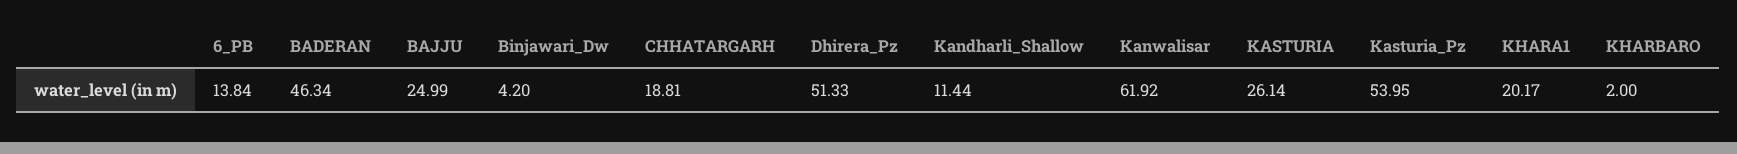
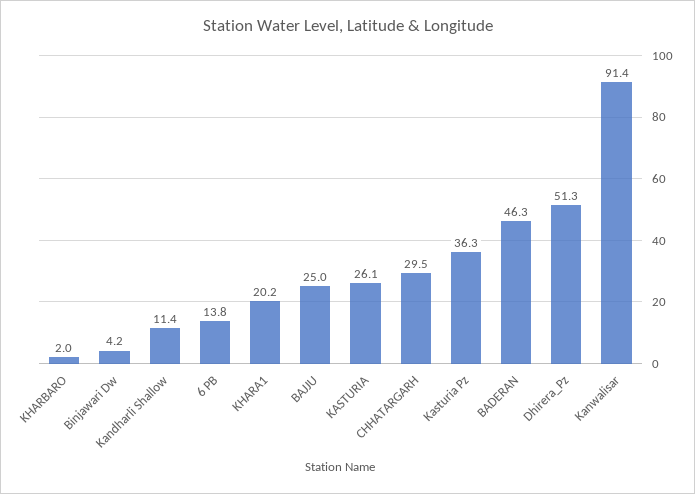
  {
    "6_PB": 13.84,
    "BADERAN": 46.34,
    "BAJJU": 24.99,
    "Binjawari_Dw": 4.2,
-   "CHHATARGARH": 18.81,
+   "CHHATARGARH": 29.5,
    "Dhirera_Pz": 51.33,
    "Kandharli_Shallow": 11.44,
-   "Kanwalisar": 61.92,
+   "Kanwalisar": 91.4,
    "KASTURIA": 26.14,
-   "Kasturia_Pz": 53.95,
+   "Kasturia_Pz": 36.3,
    "KHARA1": 20.17,
    "KHARBARO": 2
  }

